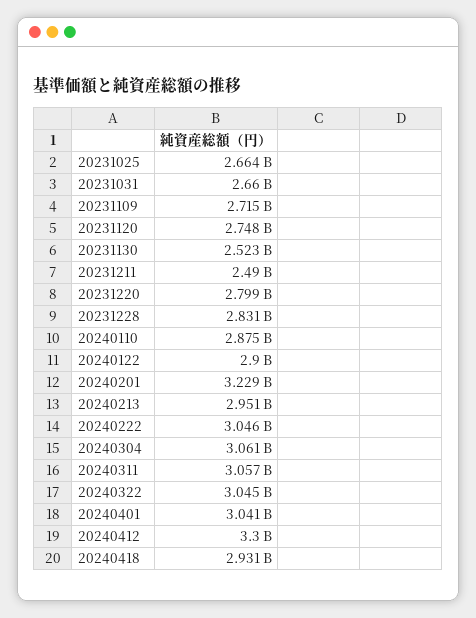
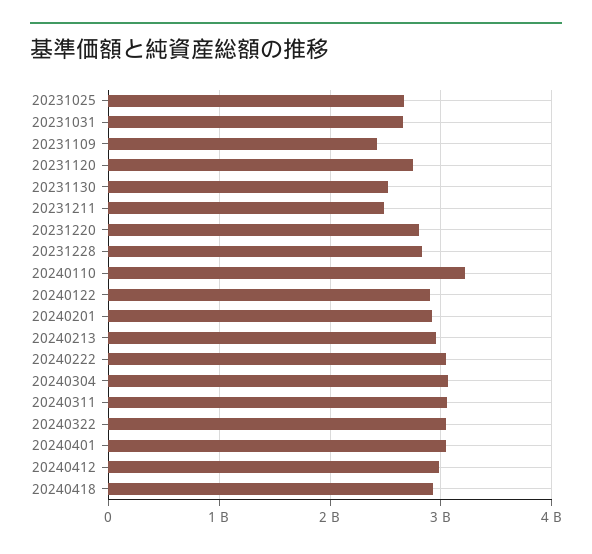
  {
    "20231025": 2664000000,
    "20231031": 2660000000,
-   "20231109": 2715000000,
+   "20231109": 2400000000,
    "20231120": 2748000000,
    "20231130": 2523000000,
    "20231211": 2490000000,
    "20231220": 2799000000,
    "20231228": 2831000000,
-   "20240110": 2875000000,
+   "20240110": 3200000000,
    "20240122": 2900000000,
-   "20240201": 3229000000,
+   "20240201": 2900000000,
    "20240213": 2951000000,
    "20240222": 3046000000,
    "20240304": 3061000000,
    "20240311": 3057000000,
    "20240322": 3045000000,
    "20240401": 3041000000,
-   "20240412": 3300000000,
+   "20240412": 3000000000,
    "20240418": 2931000000
  }

